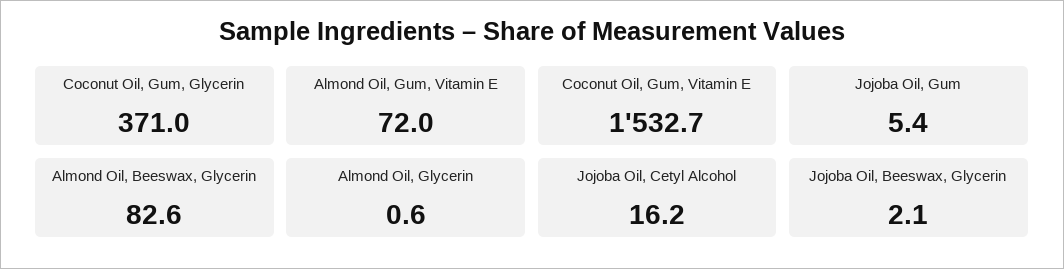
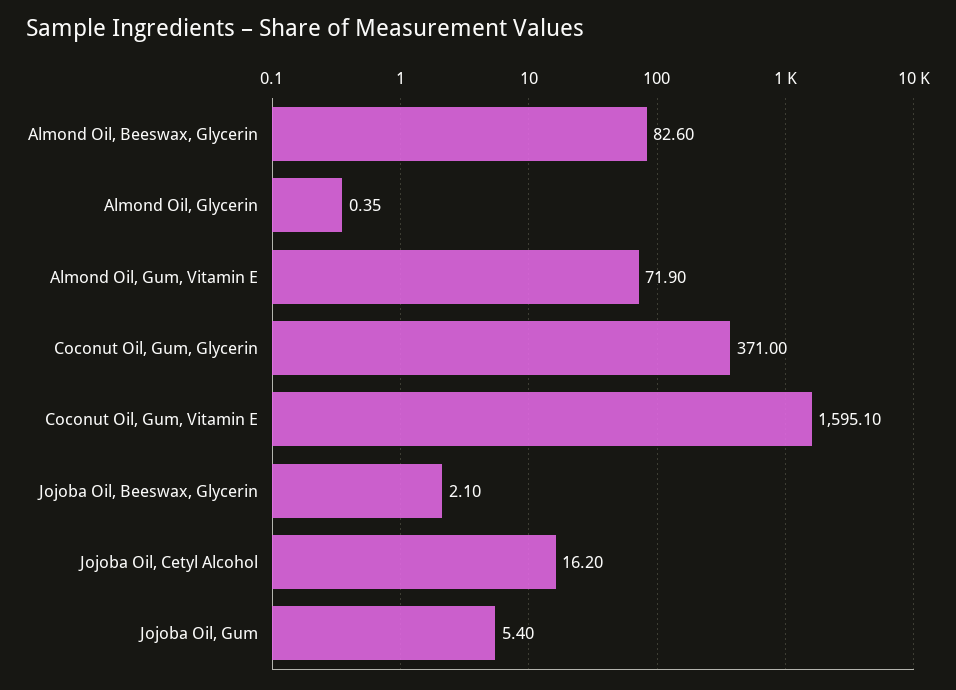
  {
    "Coconut Oil, Gum, Glycerin": 371,
-   "Almond Oil, Gum, Vitamin E": 72,
+   "Almond Oil, Gum, Vitamin E": 71.9,
-   "Coconut Oil, Gum, Vitamin E": 1532.7,
+   "Coconut Oil, Gum, Vitamin E": 1595.1,
    "Jojoba Oil, Gum": 5.4,
    "Almond Oil, Beeswax, Glycerin": 82.6,
-   "Almond Oil, Glycerin": 0.6,
+   "Almond Oil, Glycerin": 0.35,
    "Jojoba Oil, Cetyl Alcohol": 16.2,
    "Jojoba Oil, Beeswax, Glycerin": 2.1
  }

